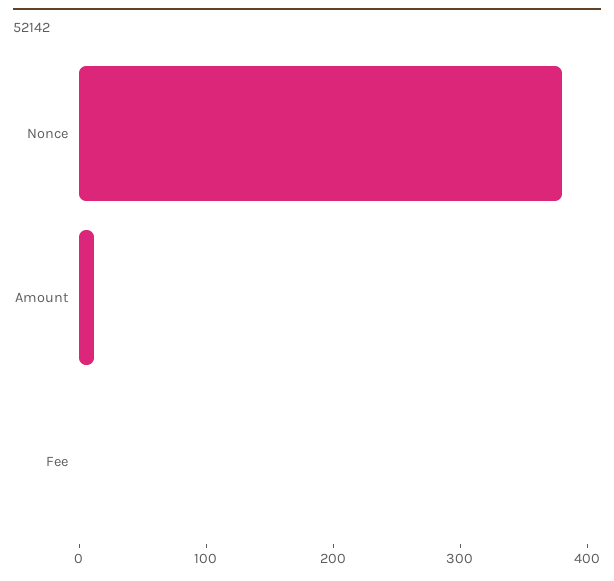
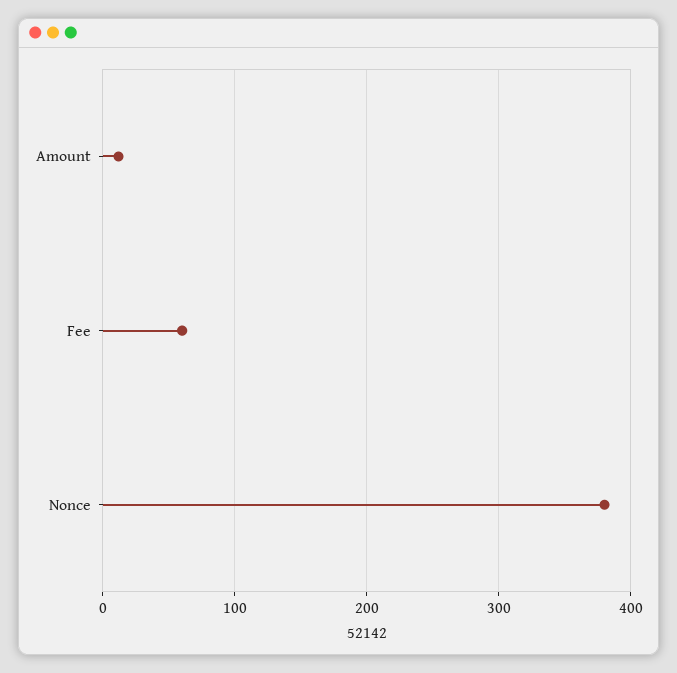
  {
    "Nonce": 380,
    "Amount": 10,
-   "Fee": 0
+   "Fee": 60
  }

